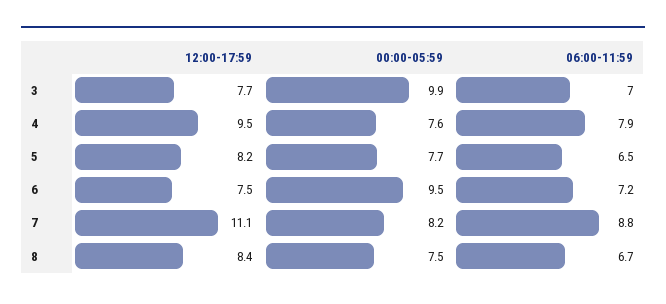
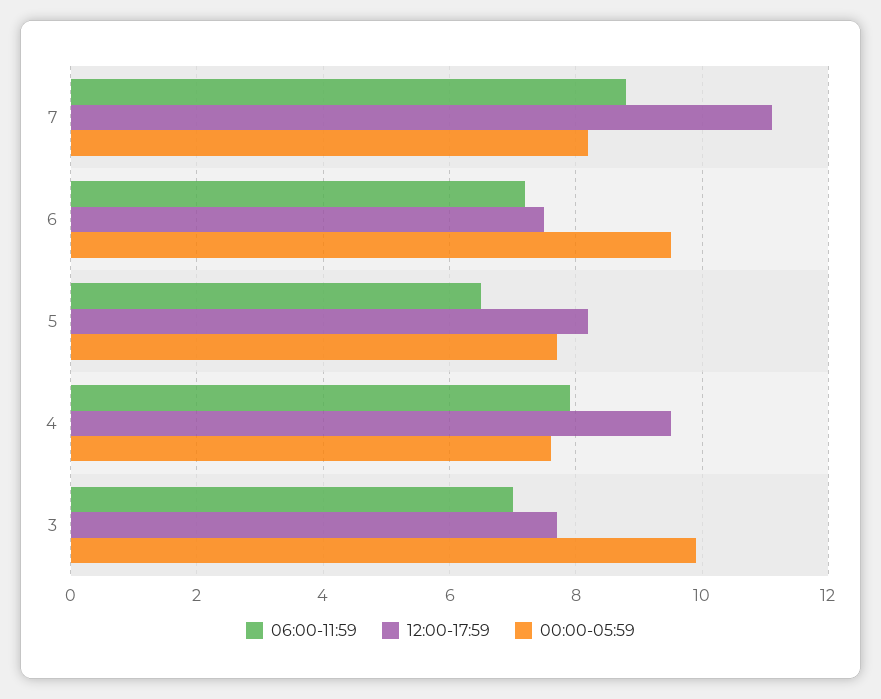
  {
    "12:00-17:59": {
      "3": 7.7,
      "4": 9.5,
      "5": 8.2,
      "6": 7.5,
-     "7": 11.1,
+     "7": 11.1
-     "8": 8.4
    },
    "00:00-05:59": {
      "3": 9.9,
      "4": 7.6,
      "5": 7.7,
      "6": 9.5,
-     "7": 8.2,
+     "7": 8.2
-     "8": 7.5
    },
    "06:00-11:59": {
      "3": 7,
      "4": 7.9,
      "5": 6.5,
      "6": 7.2,
-     "7": 8.8,
+     "7": 8.8
-     "8": 6.7
    }
  }

